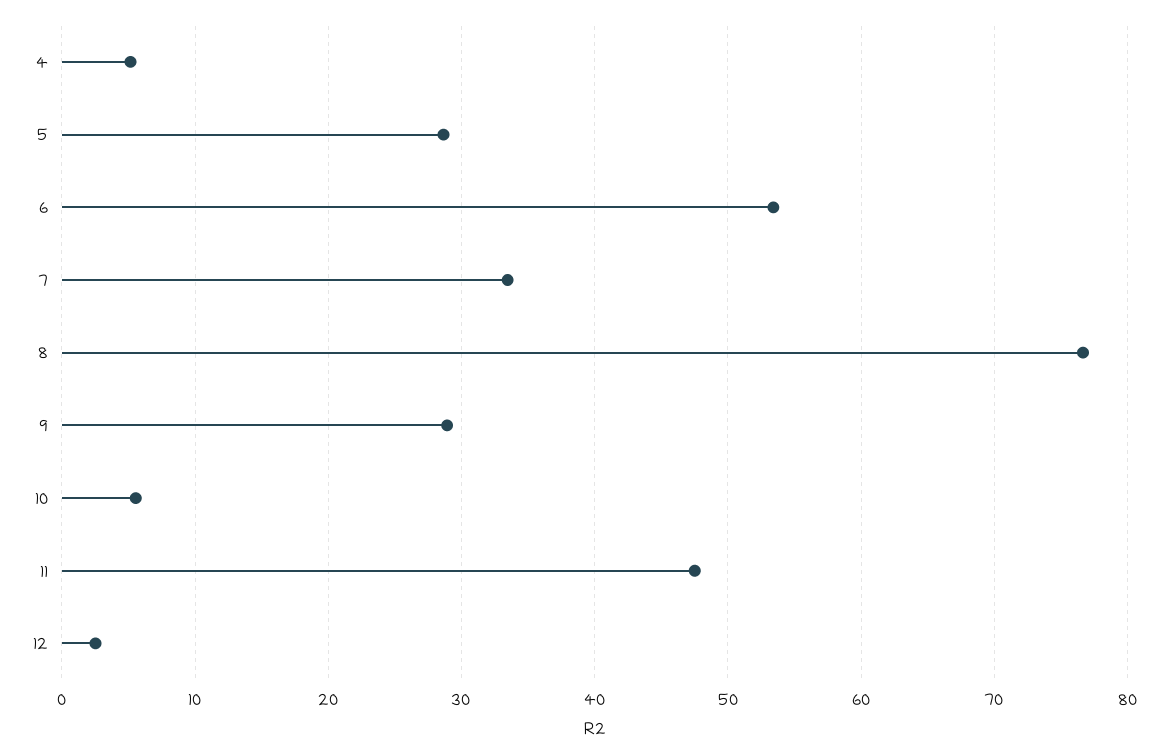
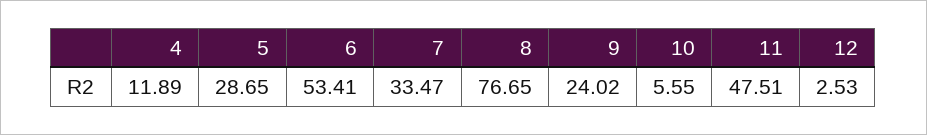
  {
-   "4": 5,
+   "4": 11.89,
    "5": 28.65,
    "6": 53.41,
    "7": 33.47,
    "8": 76.65,
-   "9": 29,
+   "9": 24.02,
    "10": 5.55,
    "11": 47.51,
    "12": 2.53
  }

